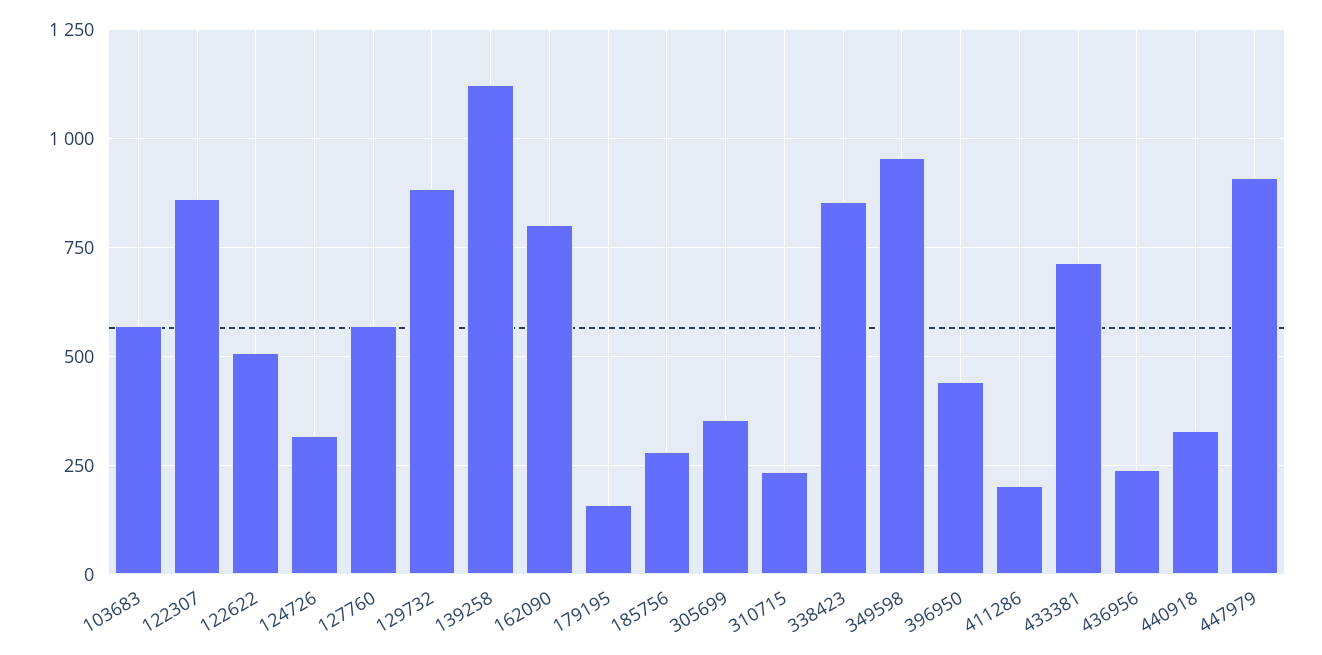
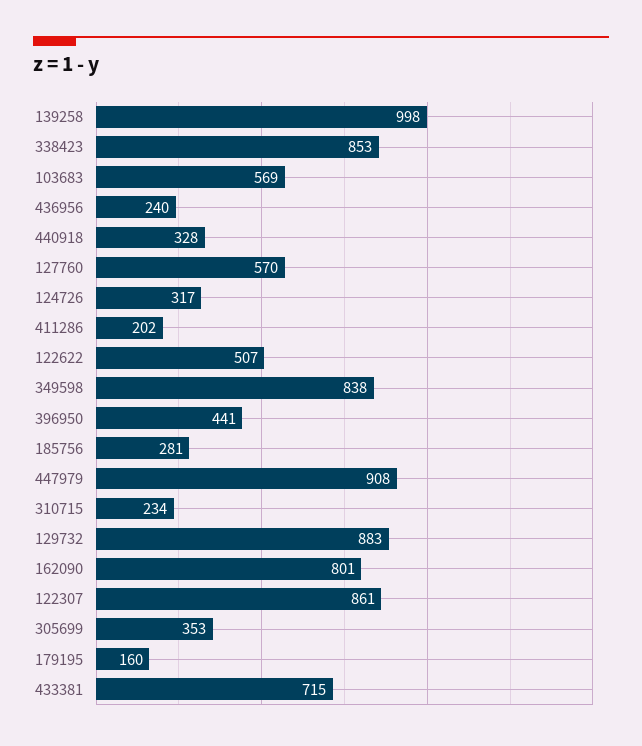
  {
    "103683": 569,
    "122307": 861,
    "122622": 507,
    "124726": 317,
    "127760": 570,
    "129732": 883,
-   "139258": 1125,
+   "139258": 998,
    "162090": 801,
    "179195": 160,
    "185756": 281,
    "305699": 353,
    "310715": 234,
    "338423": 853,
-   "349598": 950,
+   "349598": 838,
    "396950": 441,
    "411286": 202,
    "433381": 715,
    "436956": 240,
    "440918": 328,
    "447979": 908
  }

